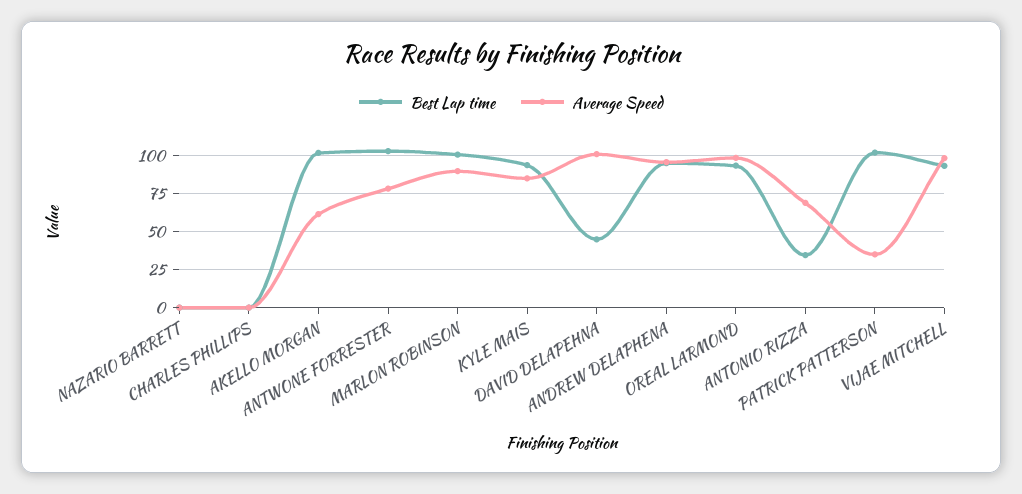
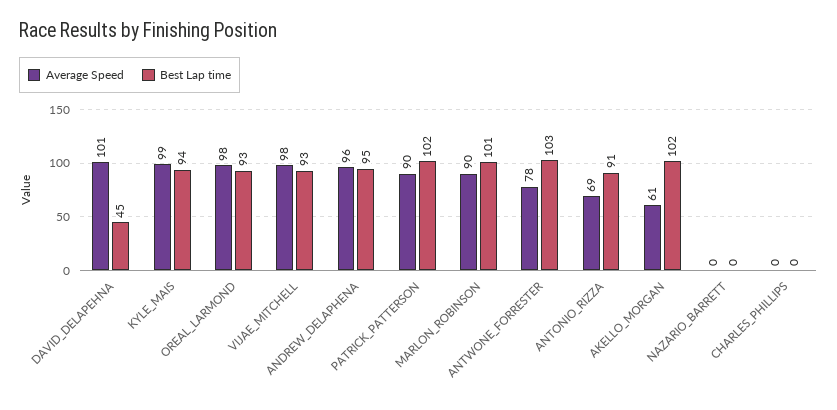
  {
    "Best Lap time": {
      "NAZARIO BARRETT": 0,
      "CHARLES PHILLIPS": 0,
      "AKELLO MORGAN": 102,
      "ANTWONE FORRESTER": 103,
      "MARLON ROBINSON": 101,
      "KYLE MAIS": 94,
      "DAVID DELAPEHNA": 45,
      "ANDREW DELAPHENA": 95,
      "OREAL LARMOND": 93,
-     "ANTONIO RIZZA": 35,
+     "ANTONIO RIZZA": 91,
      "PATRICK PATTERSON": 102,
      "VIJAE MITCHELL": 93
    },
    "Average Speed": {
      "NAZARIO BARRETT": 0,
      "CHARLES PHILLIPS": 0,
      "AKELLO MORGAN": 61,
      "ANTWONE FORRESTER": 78,
      "MARLON ROBINSON": 90,
-     "KYLE MAIS": 85,
+     "KYLE MAIS": 99,
      "DAVID DELAPEHNA": 101,
      "ANDREW DELAPHENA": 96,
      "OREAL LARMOND": 98,
      "ANTONIO RIZZA": 69,
-     "PATRICK PATTERSON": 35,
+     "PATRICK PATTERSON": 90,
      "VIJAE MITCHELL": 98
    }
  }

